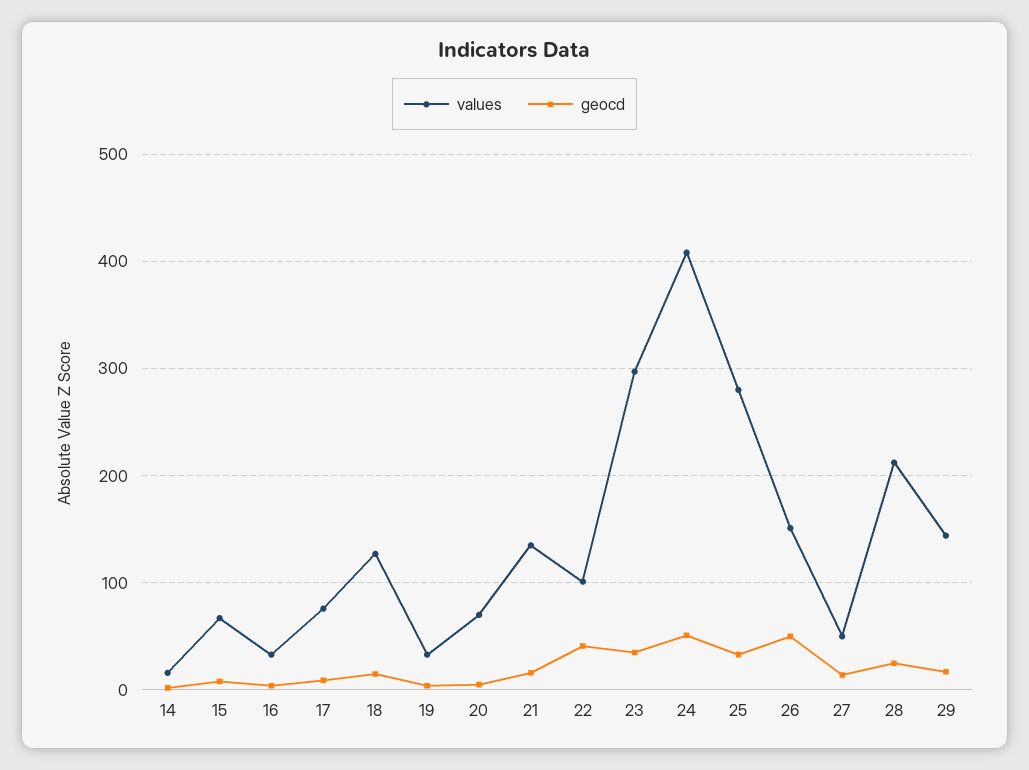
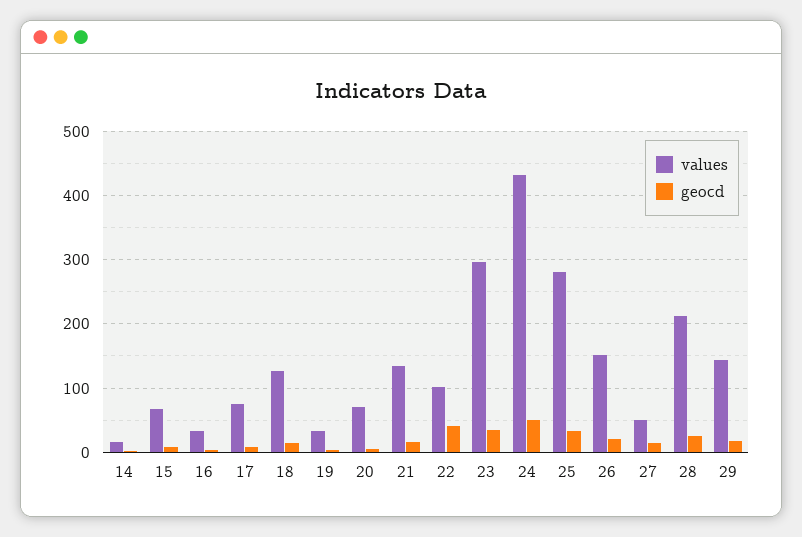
  {
    "values": {
      "14": 20,
      "15": 70,
      "16": 30,
      "17": 80,
      "18": 130,
      "19": 30,
      "20": 70,
      "21": 140,
      "22": 100,
      "23": 300,
-     "24": 410,
+     "24": 430,
      "25": 280,
      "26": 150,
      "27": 50,
      "28": 210,
      "29": 140
    },
    "geocd": {
      "14": 0,
      "15": 10,
      "16": 0,
      "17": 10,
      "18": 20,
      "19": 0,
      "20": 10,
      "21": 20,
      "22": 40,
      "23": 40,
      "24": 50,
      "25": 30,
-     "26": 50,
+     "26": 20,
      "27": 10,
      "28": 30,
      "29": 20
    }
  }

